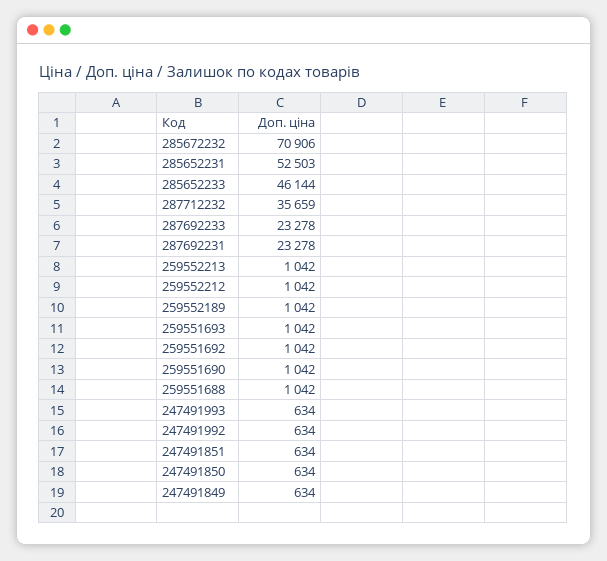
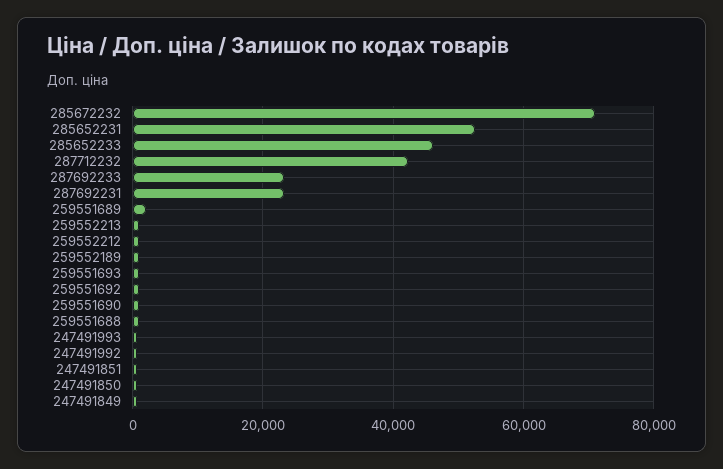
  {
    "285672232": 70906,
    "285652231": 52503,
    "285652233": 46144,
-   "287712232": 35659,
+   "287712232": 42000,
    "287692233": 23278,
    "287692231": 23278,
    "259552213": 1042,
    "259552212": 1042,
    "259552189": 1042,
    "259551693": 1042,
    "259551692": 1042,
    "259551690": 1042,
    "259551688": 1042,
    "247491993": 634,
    "247491992": 634,
    "247491851": 634,
    "247491850": 634,
-   "247491849": 634
+   "247491849": 634,
+   "259551689": 2000
  }

